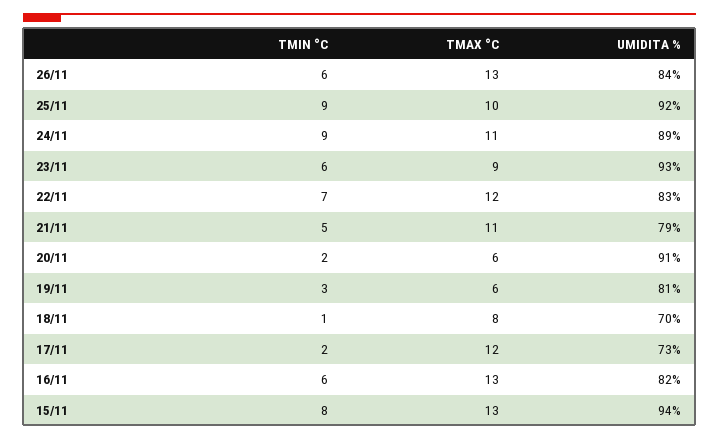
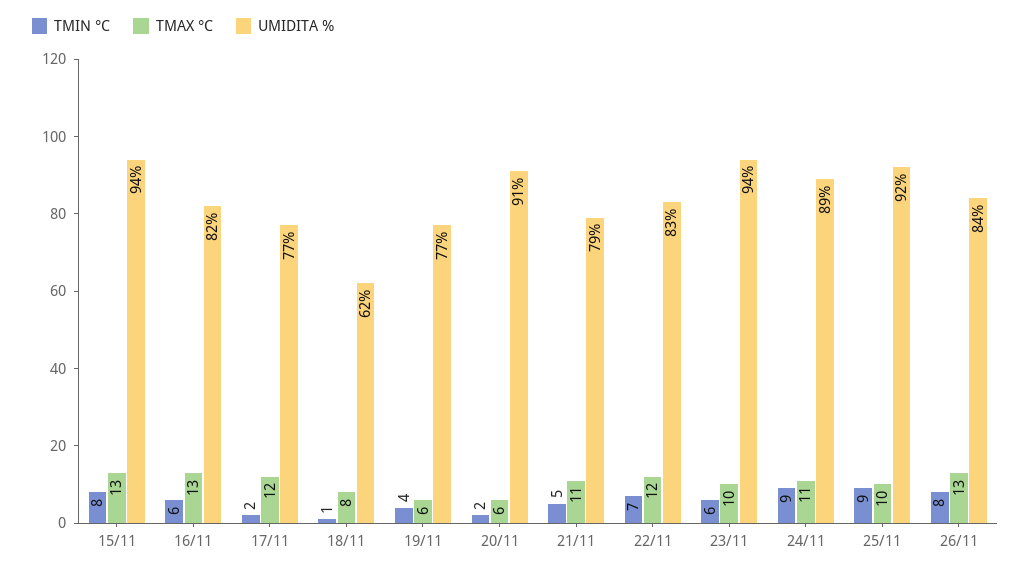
  {
    "TMIN °C": {
-     "26/11": 6,
+     "26/11": 8,
      "25/11": 9,
      "24/11": 9,
      "23/11": 6,
      "22/11": 7,
      "21/11": 5,
      "20/11": 2,
-     "19/11": 3,
+     "19/11": 4,
      "18/11": 1,
      "17/11": 2,
      "16/11": 6,
      "15/11": 8
    },
    "TMAX °C": {
      "26/11": 13,
      "25/11": 10,
      "24/11": 11,
-     "23/11": 9,
+     "23/11": 10,
      "22/11": 12,
      "21/11": 11,
      "20/11": 6,
      "19/11": 6,
      "18/11": 8,
      "17/11": 12,
      "16/11": 13,
      "15/11": 13
    },
    "UMIDITA %": {
      "26/11": 84,
      "25/11": 92,
      "24/11": 89,
-     "23/11": 93,
+     "23/11": 94,
      "22/11": 83,
      "21/11": 79,
      "20/11": 91,
-     "19/11": 81,
+     "19/11": 77,
-     "18/11": 70,
+     "18/11": 62,
-     "17/11": 73,
+     "17/11": 77,
      "16/11": 82,
      "15/11": 94
    }
  }

